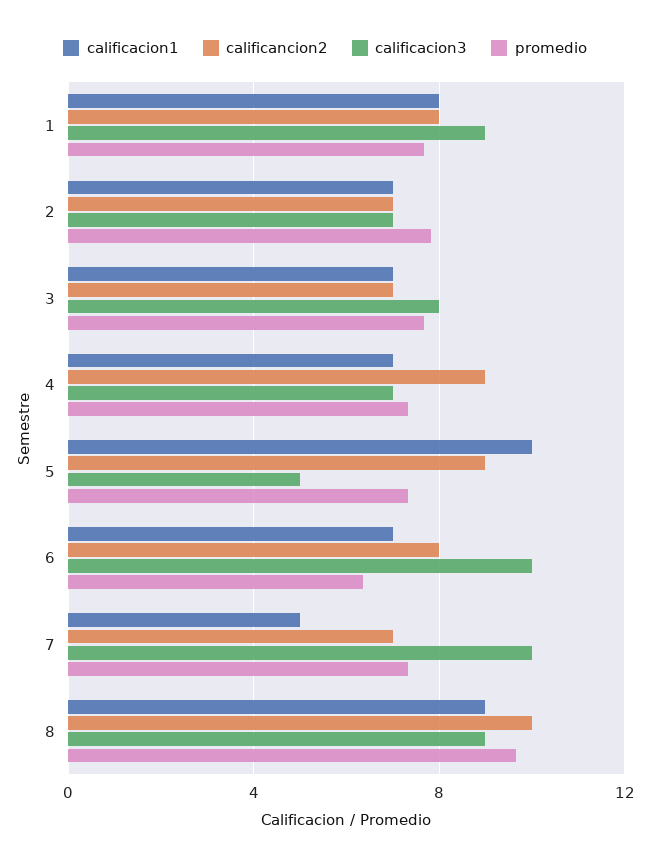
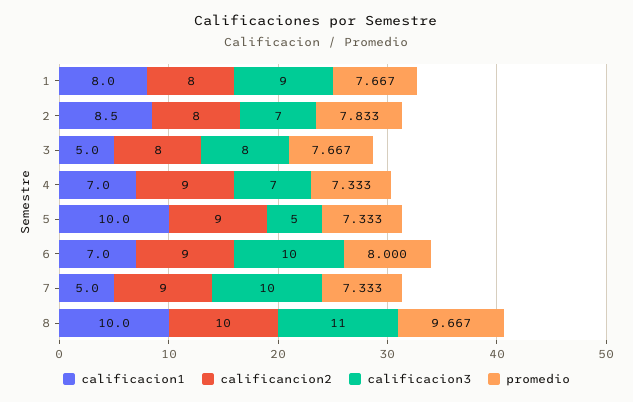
  {
    "calificacion1": {
      "1": 8,
-     "2": 7,
+     "2": 8.5,
-     "3": 7,
+     "3": 5,
      "4": 7,
      "5": 10,
      "6": 7,
      "7": 5,
-     "8": 9
+     "8": 10
    },
    "calificancion2": {
      "1": 8,
-     "2": 7,
+     "2": 8,
-     "3": 7,
+     "3": 8,
      "4": 9,
      "5": 9,
-     "6": 8,
+     "6": 9,
-     "7": 7,
+     "7": 9,
      "8": 10
    },
    "calificacion3": {
      "1": 9,
      "2": 7,
      "3": 8,
      "4": 7,
      "5": 5,
      "6": 10,
      "7": 10,
-     "8": 9
+     "8": 11
    },
    "promedio": {
      "1": 7.667,
      "2": 7.833,
      "3": 7.667,
      "4": 7.333,
      "5": 7.333,
-     "6": 6.5,
+     "6": 8,
      "7": 7.333,
      "8": 9.667
    }
  }

